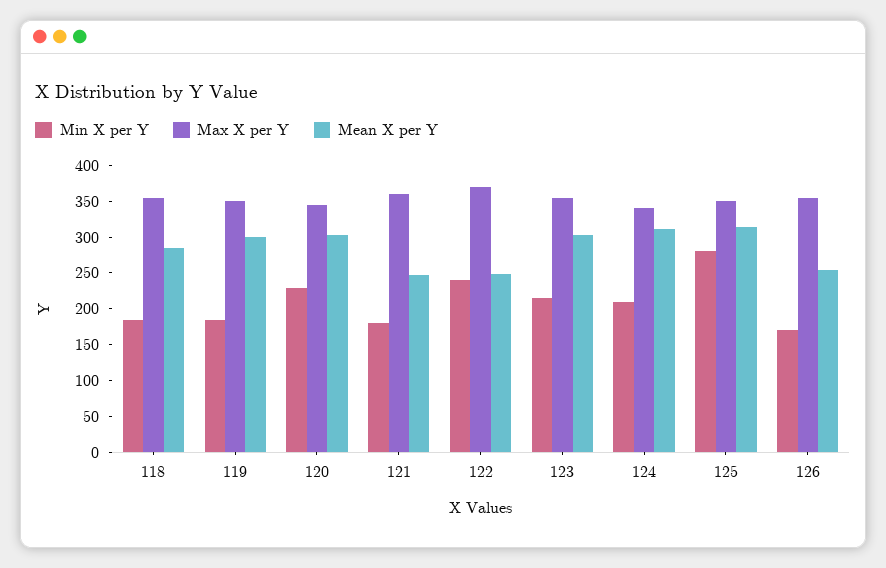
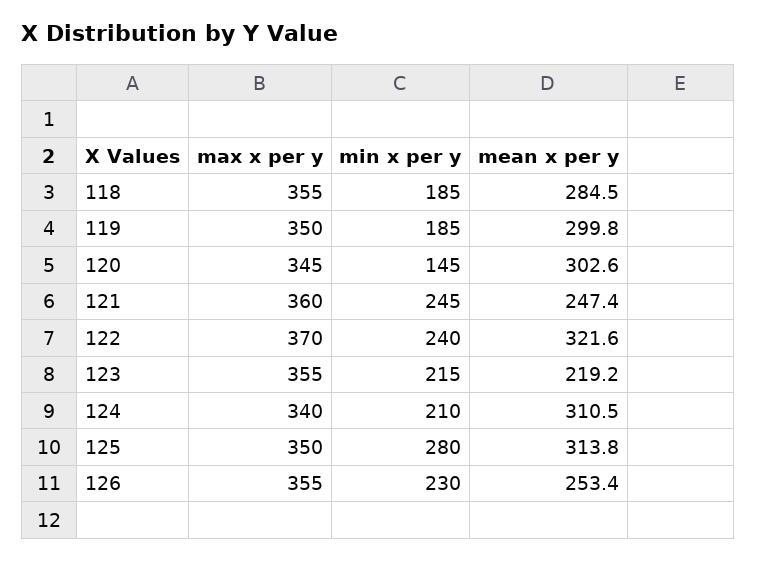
  {
    "Min X per Y": {
      "118": 185,
      "119": 185,
-     "120": 225,
+     "120": 145,
-     "121": 175,
+     "121": 245,
      "122": 240,
      "123": 215,
      "124": 210,
      "125": 280,
-     "126": 175
+     "126": 230
    },
    "Max X per Y": {
      "118": 355,
      "119": 350,
      "120": 345,
      "121": 360,
      "122": 370,
      "123": 355,
      "124": 340,
      "125": 350,
      "126": 355
    },
    "Mean X per Y": {
      "118": 284.5,
      "119": 299.8,
      "120": 302.6,
      "121": 247.4,
-     "122": 250,
+     "122": 321.6,
-     "123": 300,
+     "123": 219.2,
      "124": 310.5,
      "125": 313.8,
      "126": 253.4
    }
  }

